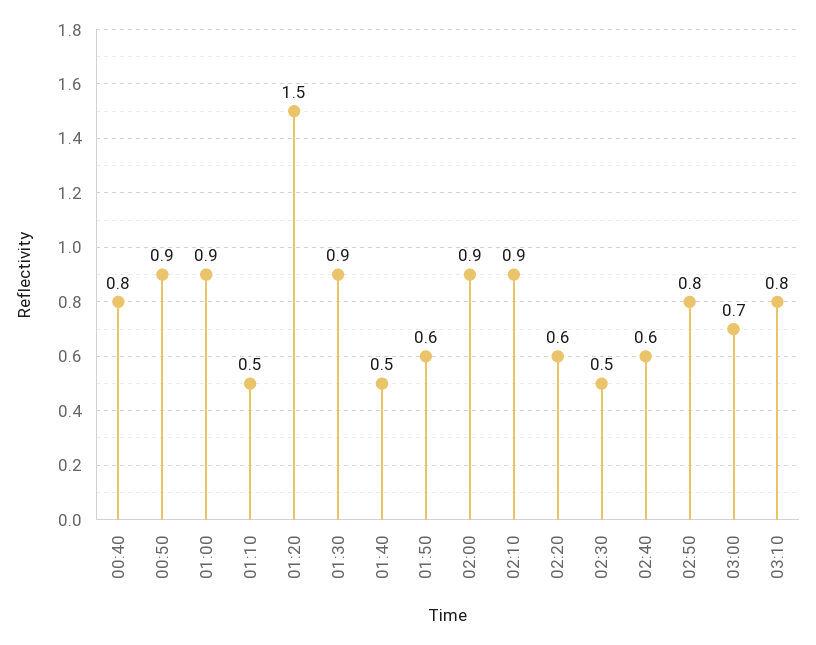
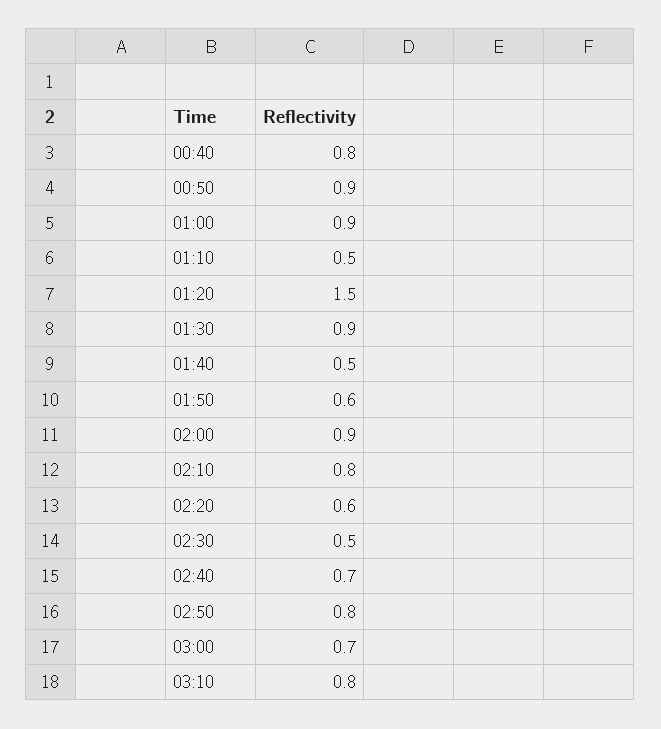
  {
    "00:40": 0.8,
    "00:50": 0.9,
    "01:00": 0.9,
    "01:10": 0.5,
    "01:20": 1.5,
    "01:30": 0.9,
    "01:40": 0.5,
    "01:50": 0.6,
    "02:00": 0.9,
-   "02:10": 0.9,
+   "02:10": 0.8,
    "02:20": 0.6,
    "02:30": 0.5,
-   "02:40": 0.6,
+   "02:40": 0.7,
    "02:50": 0.8,
    "03:00": 0.7,
    "03:10": 0.8
  }

